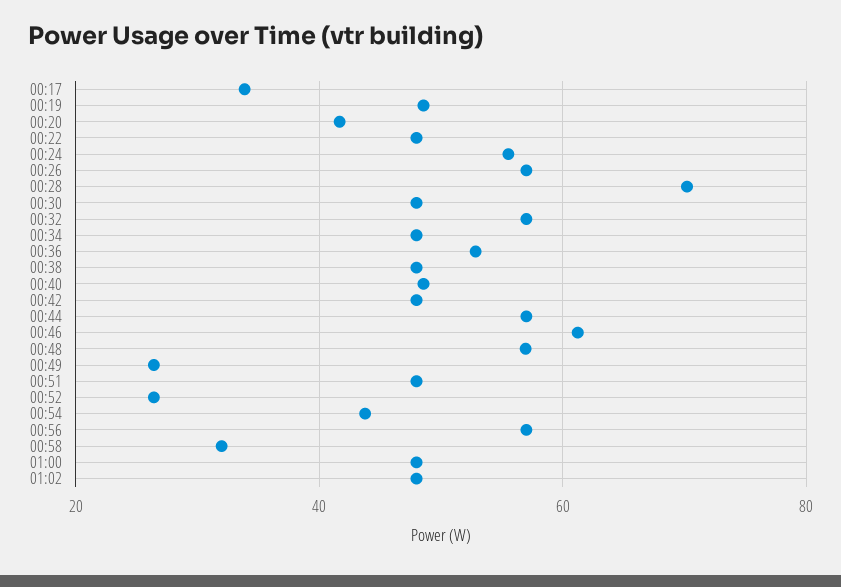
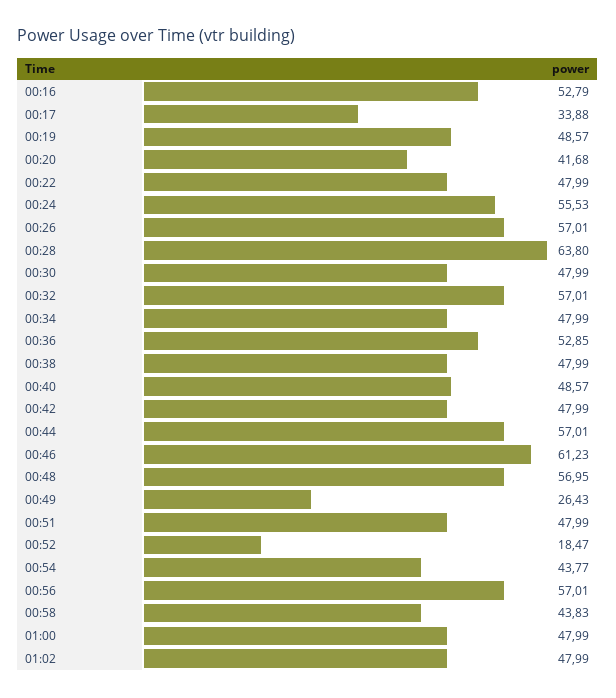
  {
    "00:17": 33.88,
    "00:19": 48.57,
    "00:20": 41.68,
    "00:22": 47.99,
    "00:24": 55.53,
    "00:26": 57.01,
-   "00:28": 70,
+   "00:28": 63.8,
    "00:30": 47.99,
    "00:32": 57.01,
    "00:34": 47.99,
    "00:36": 52.85,
    "00:38": 47.99,
    "00:40": 48.57,
    "00:42": 47.99,
    "00:44": 57.01,
    "00:46": 61.23,
    "00:48": 56.95,
    "00:49": 26.43,
    "00:51": 47.99,
-   "00:52": 26,
+   "00:52": 18.47,
    "00:54": 43.77,
    "00:56": 57.01,
-   "00:58": 32,
+   "00:58": 43.83,
    "01:00": 47.99,
-   "01:02": 47.99
+   "01:02": 47.99,
+   "00:16": 52.79
  }

